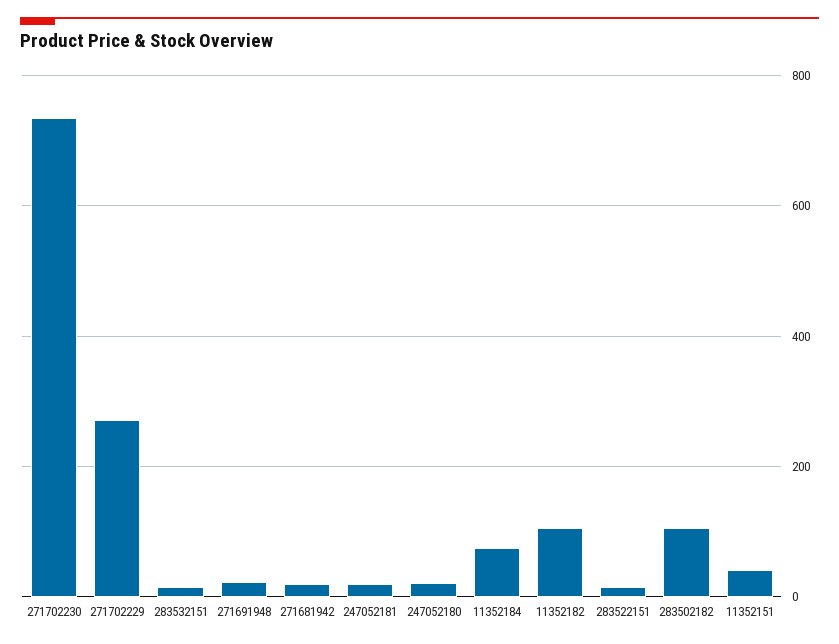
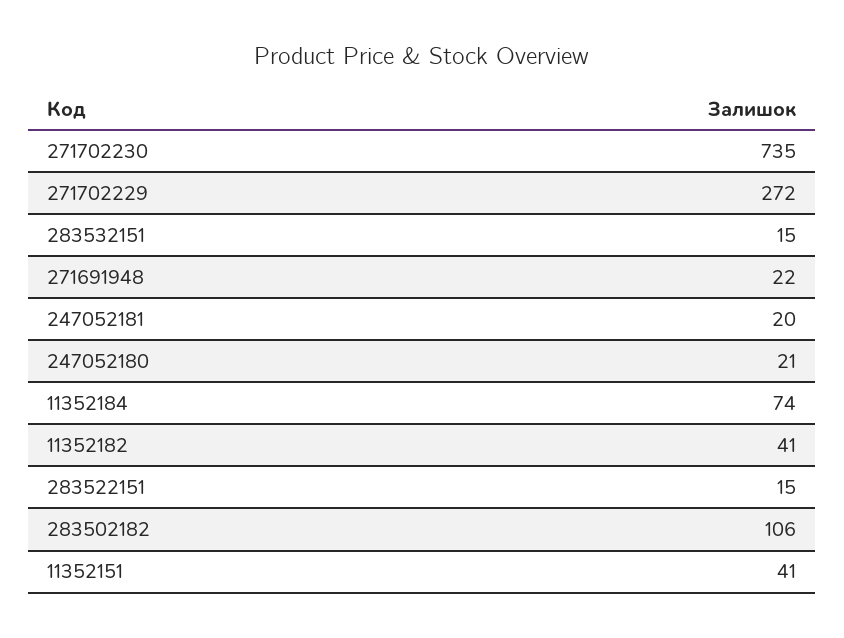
  {
    "271702230": 735,
    "271702229": 272,
    "283532151": 15,
    "271691948": 22,
-   "271681942": 20,
    "247052181": 20,
    "247052180": 21,
    "11352184": 74,
-   "11352182": 100,
+   "11352182": 41,
    "283522151": 15,
    "283502182": 106,
    "11352151": 41
  }

